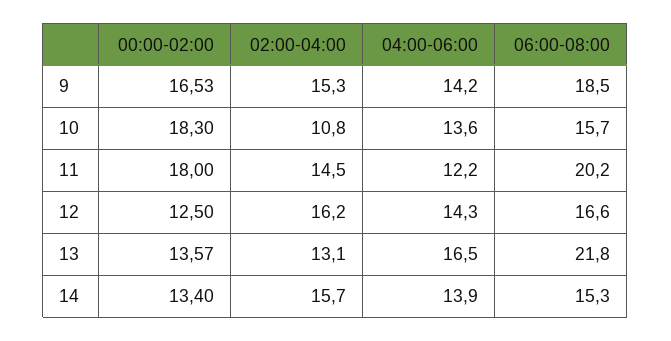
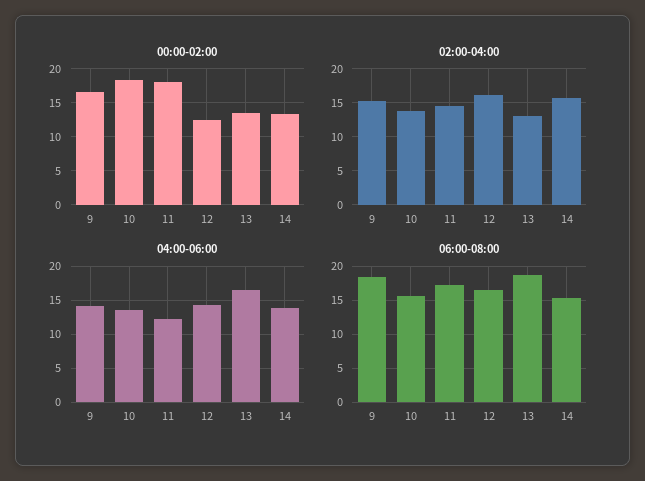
  {
    "00:00-02:00": {
      "9": 16.53,
      "10": 18.3,
      "11": 18,
      "12": 12.5,
      "13": 13.57,
      "14": 13.4
    },
    "02:00-04:00": {
      "9": 15.3,
-     "10": 10.8,
+     "10": 14,
      "11": 14.5,
      "12": 16.2,
      "13": 13.1,
      "14": 15.7
    },
    "04:00-06:00": {
      "9": 14.2,
      "10": 13.6,
      "11": 12.2,
      "12": 14.3,
      "13": 16.5,
      "14": 13.9
    },
    "06:00-08:00": {
      "9": 18.5,
      "10": 15.7,
-     "11": 20.2,
+     "11": 17,
      "12": 16.6,
-     "13": 21.8,
+     "13": 19,
      "14": 15.3
    }
  }

